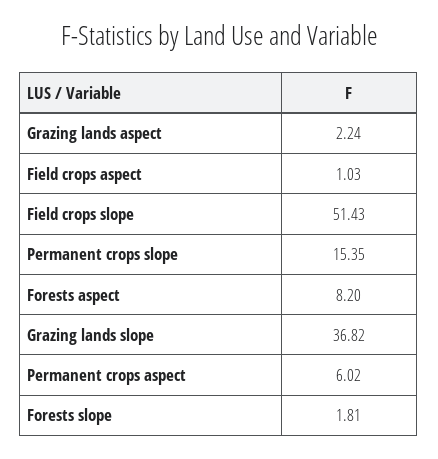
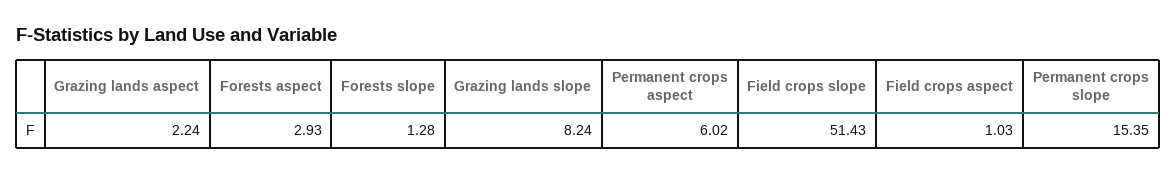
  {
    "Grazing lands aspect": 2.24,
    "Field crops aspect": 1.03,
    "Field crops slope": 51.43,
    "Permanent crops slope": 15.35,
-   "Forests aspect": 8.2,
+   "Forests aspect": 2.93,
-   "Grazing lands slope": 36.82,
+   "Grazing lands slope": 8.24,
    "Permanent crops aspect": 6.02,
-   "Forests slope": 1.81
+   "Forests slope": 1.28
  }

